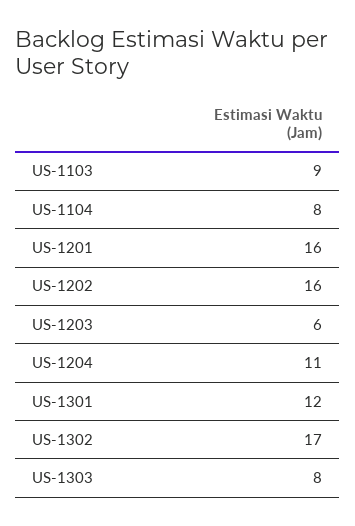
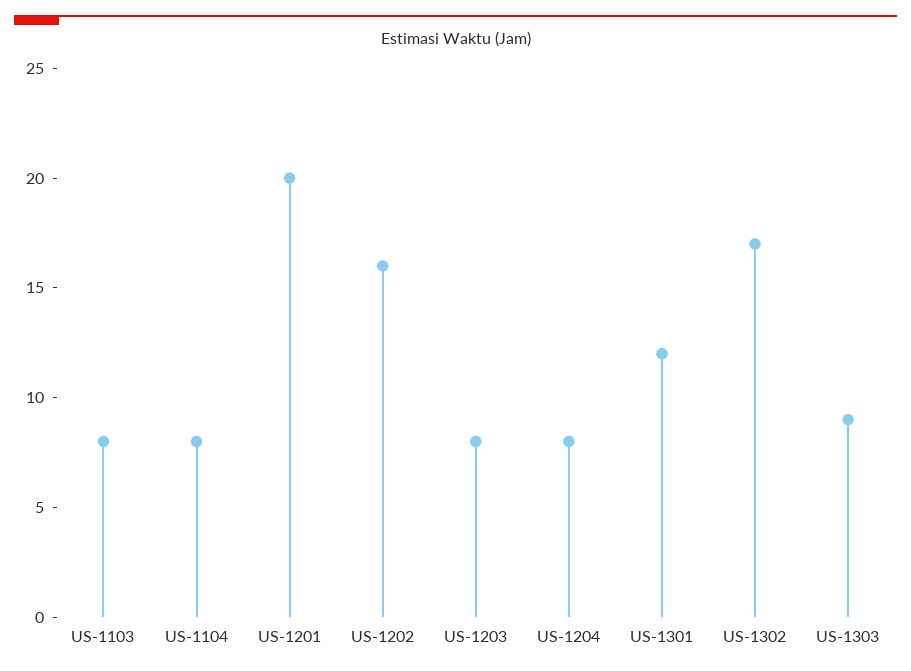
  {
-   "US-1103": 9,
+   "US-1103": 8,
    "US-1104": 8,
-   "US-1201": 16,
+   "US-1201": 20,
    "US-1202": 16,
-   "US-1203": 6,
+   "US-1203": 8,
-   "US-1204": 11,
+   "US-1204": 8,
    "US-1301": 12,
    "US-1302": 17,
-   "US-1303": 8
+   "US-1303": 9
  }

